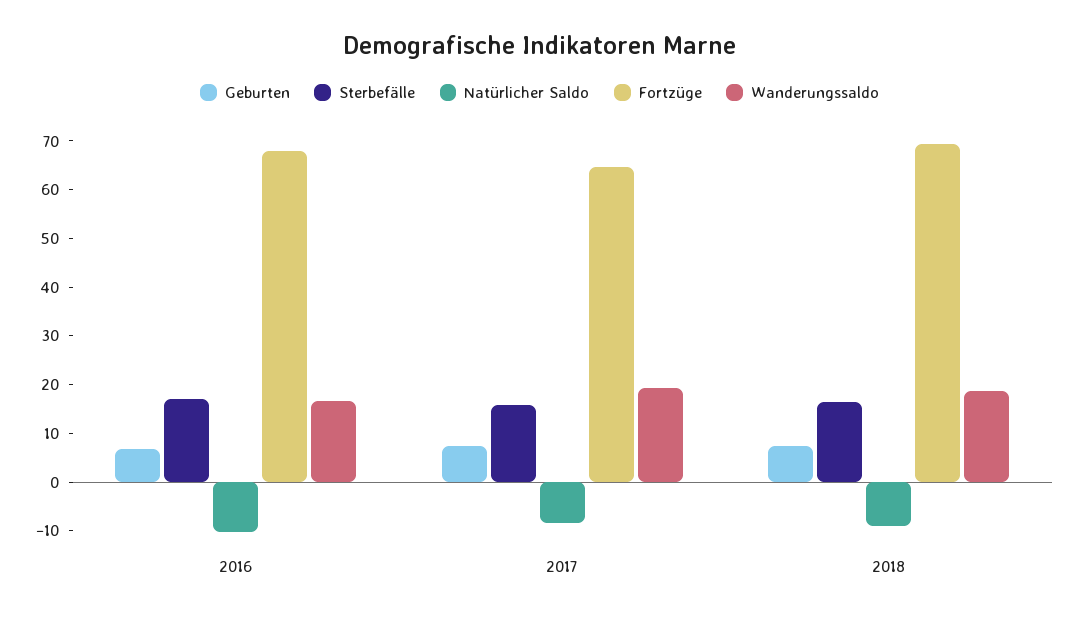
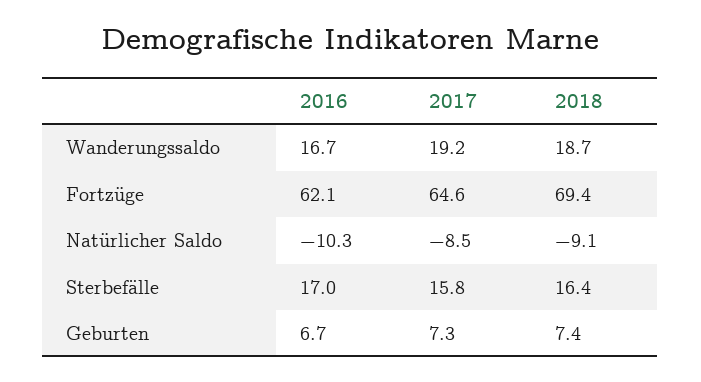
  {
    "Geburten": {
      "2016": 6.7,
      "2017": 7.3,
      "2018": 7.4
    },
    "Sterbefälle": {
      "2016": 17,
      "2017": 15.8,
      "2018": 16.4
    },
    "Natürlicher Saldo": {
      "2016": -10.3,
      "2017": -8.5,
      "2018": -9.1
    },
    "Fortzüge": {
-     "2016": 68,
+     "2016": 62.1,
      "2017": 64.6,
      "2018": 69.4
    },
    "Wanderungssaldo": {
      "2016": 16.7,
      "2017": 19.2,
      "2018": 18.7
    }
  }

